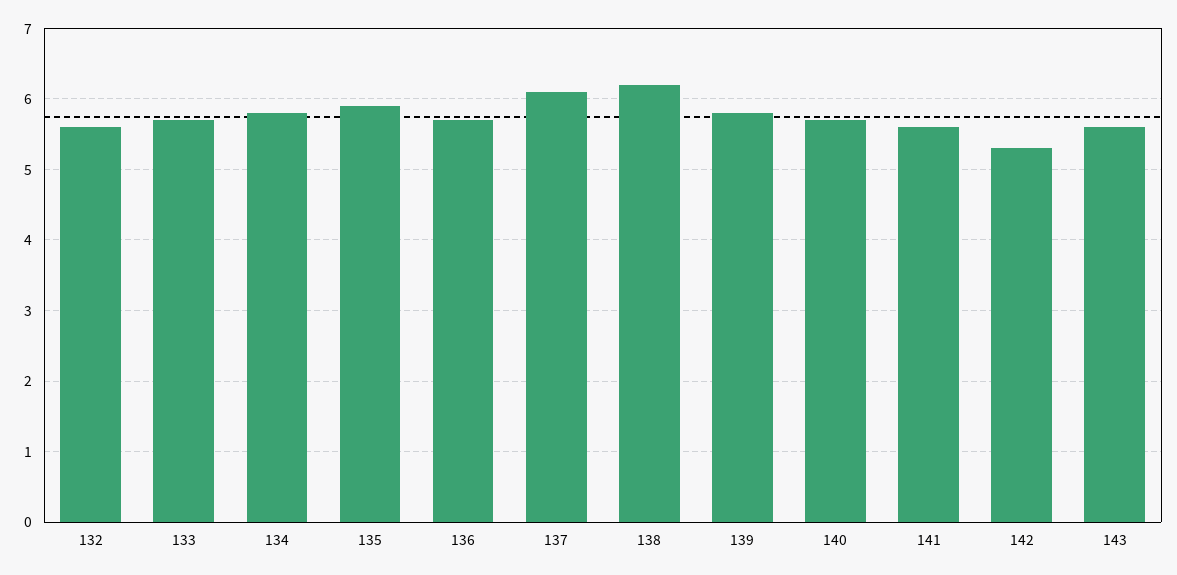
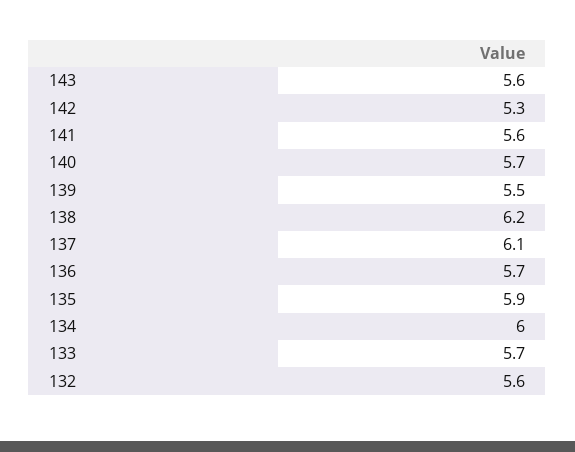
  {
    "132": 5.6,
    "133": 5.7,
-   "134": 5.8,
+   "134": 6,
    "135": 5.9,
    "136": 5.7,
    "137": 6.1,
    "138": 6.2,
-   "139": 5.8,
+   "139": 5.5,
    "140": 5.7,
    "141": 5.6,
    "142": 5.3,
    "143": 5.6
  }

